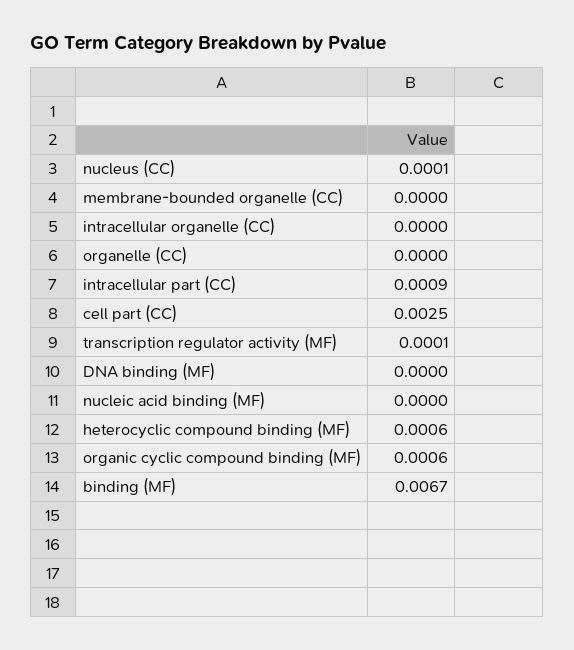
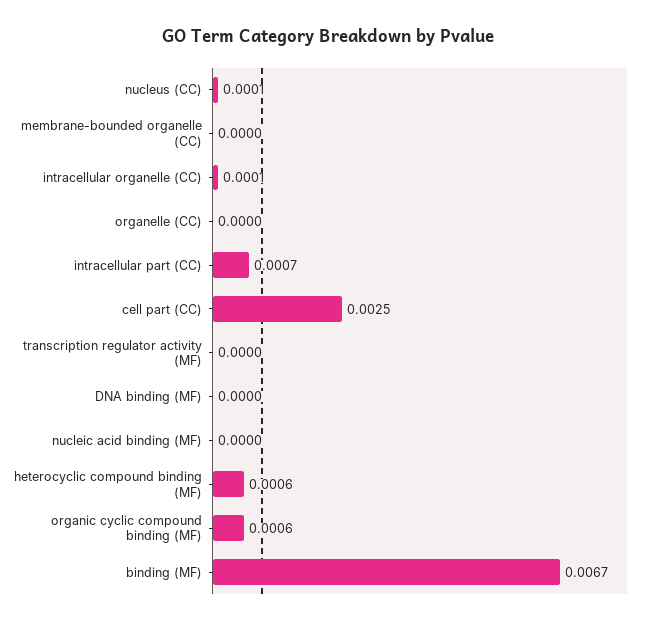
  {
    "nucleus (CC)": 0.0001,
    "membrane-bounded organelle (CC)": 0,
-   "intracellular organelle (CC)": 0,
+   "intracellular organelle (CC)": 0.0001,
    "organelle (CC)": 0,
-   "intracellular part (CC)": 0.0009,
+   "intracellular part (CC)": 0.0007,
    "cell part (CC)": 0.0025,
-   "transcription regulator activity (MF)": 0.0001,
+   "transcription regulator activity (MF)": 0,
    "DNA binding (MF)": 0,
    "nucleic acid binding (MF)": 0,
    "heterocyclic compound binding (MF)": 0.0006,
    "organic cyclic compound binding (MF)": 0.0006,
    "binding (MF)": 0.0067
  }

